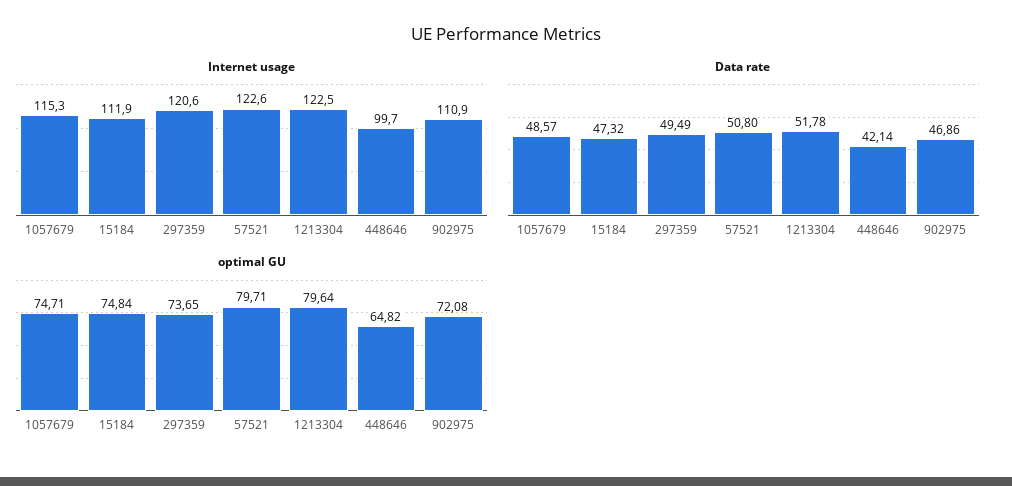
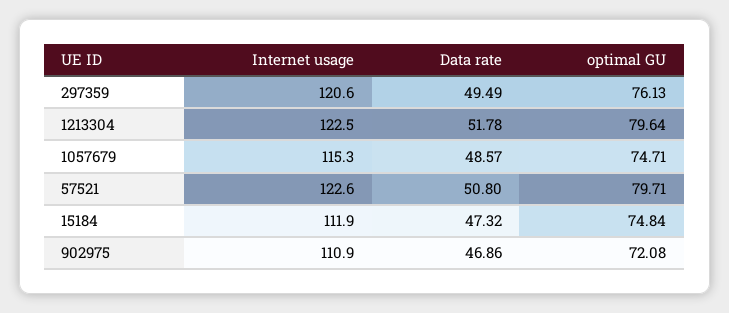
  {
    "Internet usage": {
      "1057679": 115.3,
      "15184": 111.9,
      "297359": 120.6,
      "57521": 122.6,
      "1213304": 122.5,
-     "448646": 99.7,
      "902975": 110.9
    },
    "Data rate": {
      "1057679": 48.57,
      "15184": 47.32,
      "297359": 49.49,
      "57521": 50.8,
      "1213304": 51.78,
-     "448646": 42.14,
      "902975": 46.86
    },
    "optimal GU": {
      "1057679": 74.71,
      "15184": 74.84,
-     "297359": 73.65,
+     "297359": 76.13,
      "57521": 79.71,
      "1213304": 79.64,
-     "448646": 64.82,
      "902975": 72.08
    }
  }

